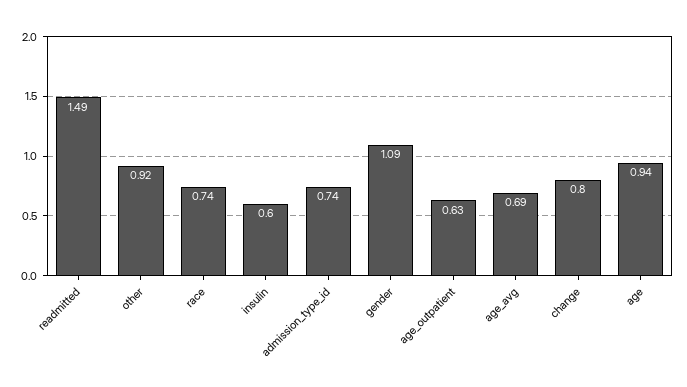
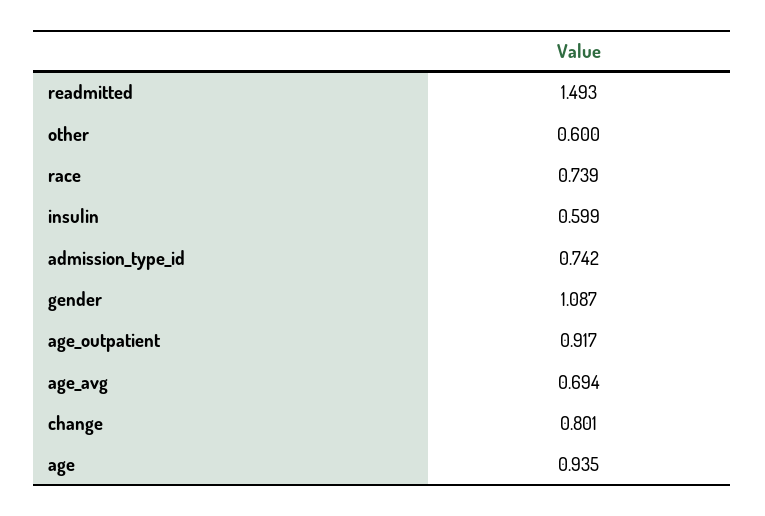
  {
    "readmitted": 1.493,
-   "other": 0.92,
+   "other": 0.6,
    "race": 0.739,
    "insulin": 0.599,
    "admission_type_id": 0.742,
    "gender": 1.087,
-   "age_outpatient": 0.63,
+   "age_outpatient": 0.917,
    "age_avg": 0.694,
    "change": 0.801,
    "age": 0.935
  }

